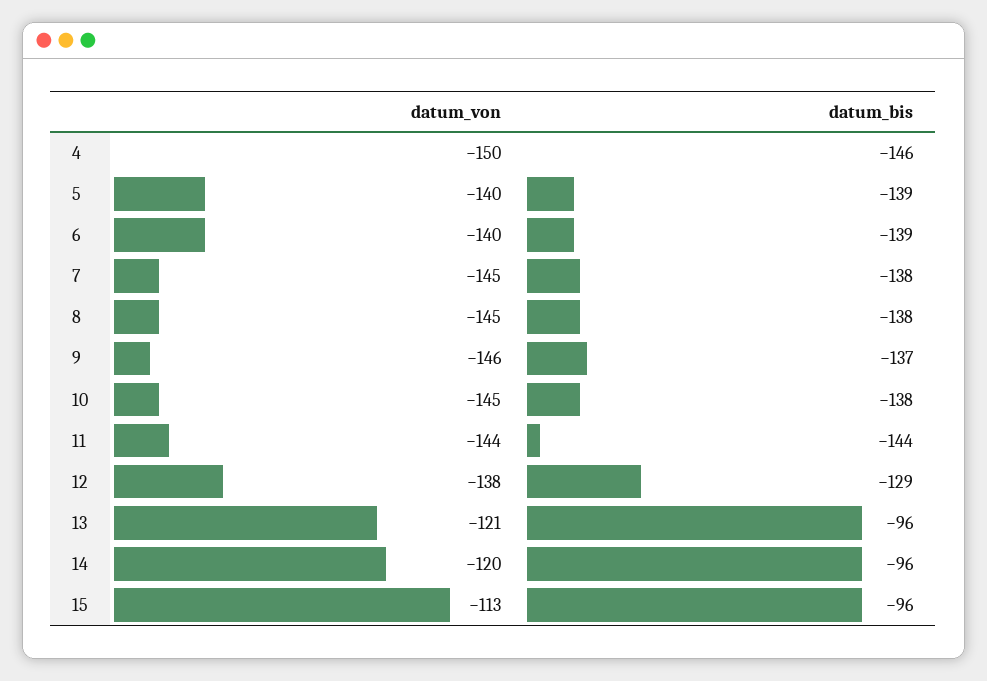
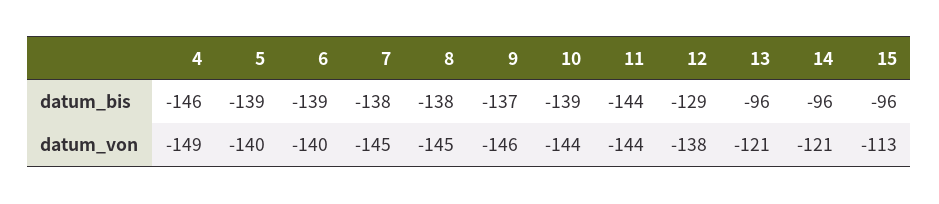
  {
    "datum_von": {
-     "4": -150,
+     "4": -149,
      "5": -140,
      "6": -140,
      "7": -145,
      "8": -145,
      "9": -146,
-     "10": -145,
+     "10": -144,
      "11": -144,
      "12": -138,
      "13": -121,
-     "14": -120,
+     "14": -121,
      "15": -113
    },
    "datum_bis": {
      "4": -146,
      "5": -139,
      "6": -139,
      "7": -138,
      "8": -138,
      "9": -137,
-     "10": -138,
+     "10": -139,
      "11": -144,
      "12": -129,
      "13": -96,
      "14": -96,
      "15": -96
    }
  }

